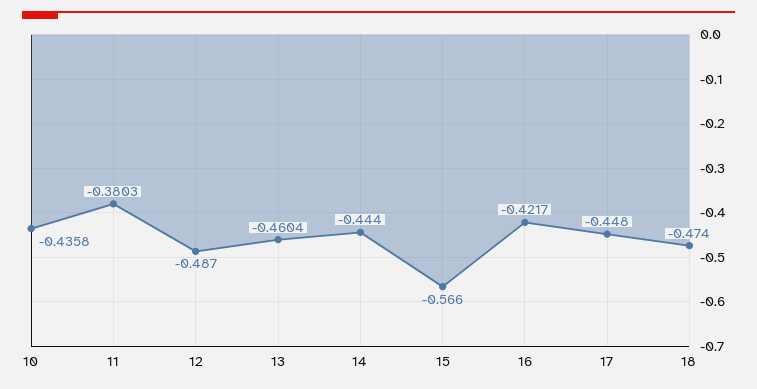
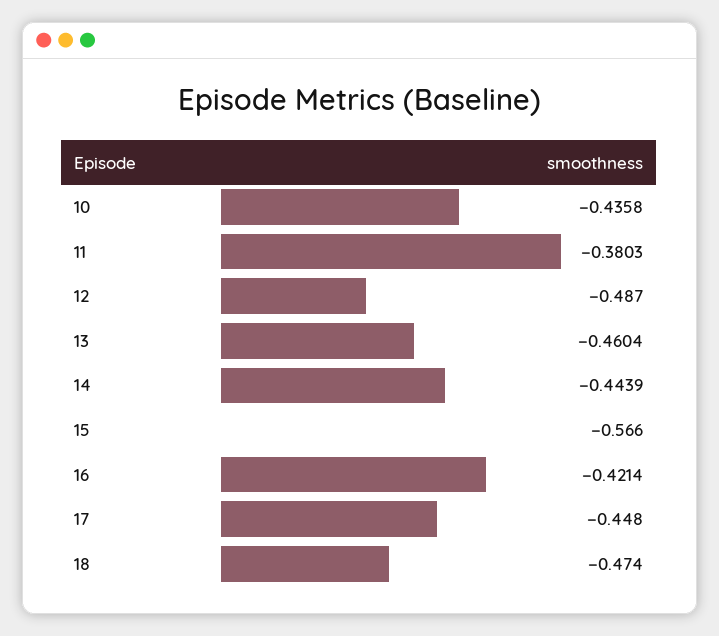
  {
    "10": -0.4358,
    "11": -0.3803,
    "12": -0.487,
    "13": -0.4604,
-   "14": -0.444,
+   "14": -0.4439,
    "15": -0.566,
-   "16": -0.4217,
+   "16": -0.4214,
    "17": -0.448,
    "18": -0.474
  }

